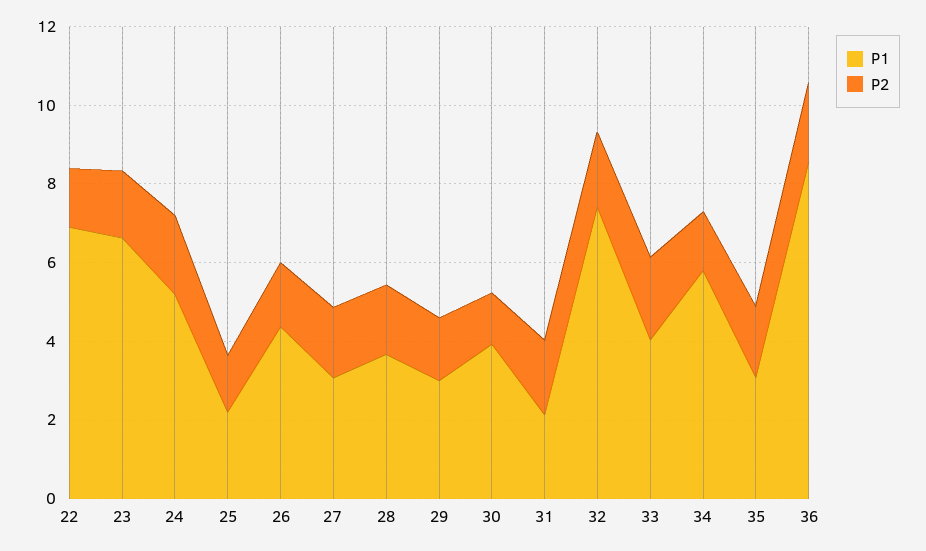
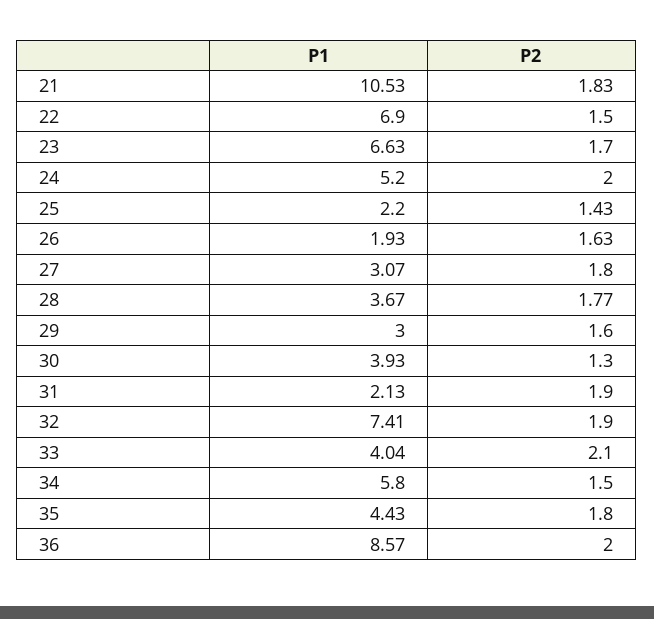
  {
    "P1": {
      "22": 6.9,
      "23": 6.63,
      "24": 5.2,
      "25": 2.2,
-     "26": 4.5,
+     "26": 1.93,
      "27": 3.07,
      "28": 3.67,
      "29": 3,
      "30": 3.93,
      "31": 2.13,
      "32": 7.41,
      "33": 4.04,
      "34": 5.8,
-     "35": 3,
+     "35": 4.43,
-     "36": 8.57
+     "36": 8.57,
+     "21": 10.53
    },
    "P2": {
      "22": 1.5,
      "23": 1.7,
      "24": 2,
      "25": 1.43,
      "26": 1.63,
      "27": 1.8,
      "28": 1.77,
      "29": 1.6,
      "30": 1.3,
      "31": 1.9,
      "32": 1.9,
      "33": 2.1,
      "34": 1.5,
      "35": 1.8,
-     "36": 2
+     "36": 2,
+     "21": 1.83
    }
  }

